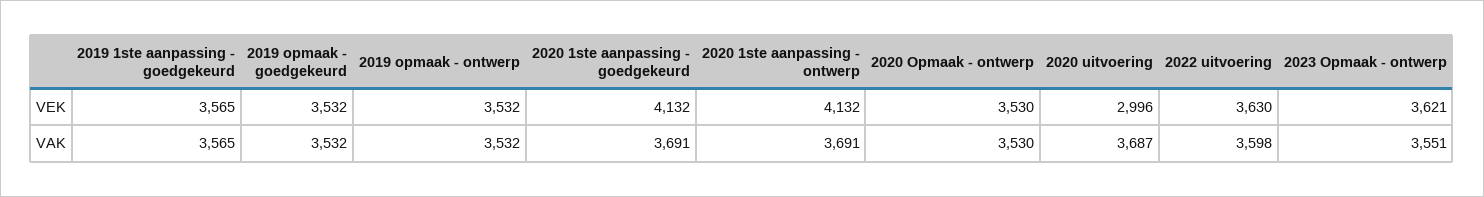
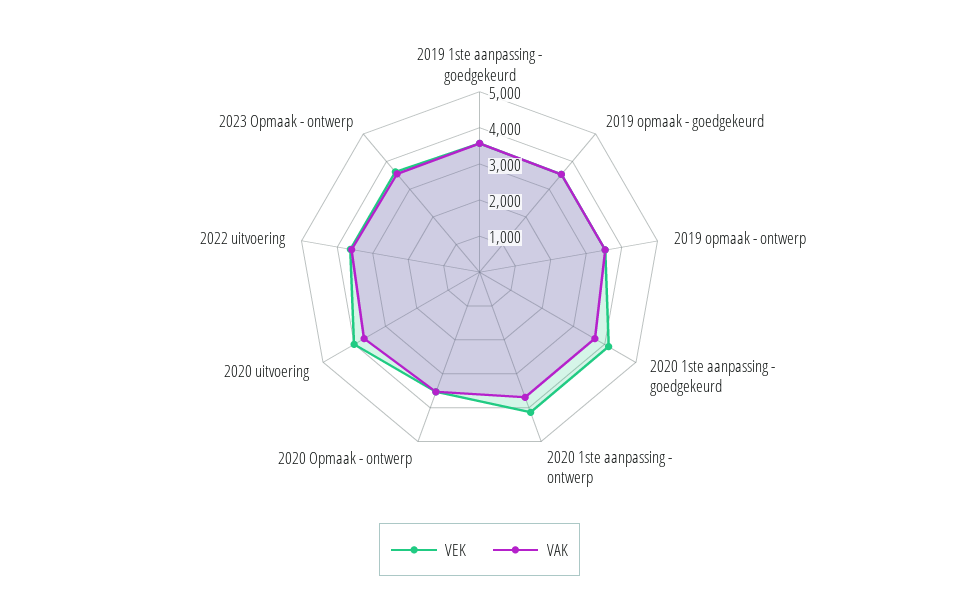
  {
    "VEK": {
      "2019 1ste aanpassing - goedgekeurd": 3565,
      "2019 opmaak - goedgekeurd": 3532,
      "2019 opmaak - ontwerp": 3532,
      "2020 1ste aanpassing - goedgekeurd": 4132,
      "2020 1ste aanpassing - ontwerp": 4132,
      "2020 Opmaak - ontwerp": 3530,
-     "2020 uitvoering": 2996,
+     "2020 uitvoering": 4000,
      "2022 uitvoering": 3630,
      "2023 Opmaak - ontwerp": 3621
    },
    "VAK": {
      "2019 1ste aanpassing - goedgekeurd": 3565,
      "2019 opmaak - goedgekeurd": 3532,
      "2019 opmaak - ontwerp": 3532,
      "2020 1ste aanpassing - goedgekeurd": 3691,
      "2020 1ste aanpassing - ontwerp": 3691,
      "2020 Opmaak - ontwerp": 3530,
      "2020 uitvoering": 3687,
      "2022 uitvoering": 3598,
      "2023 Opmaak - ontwerp": 3551
    }
  }

